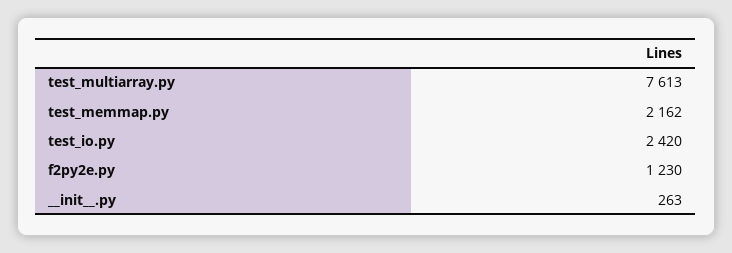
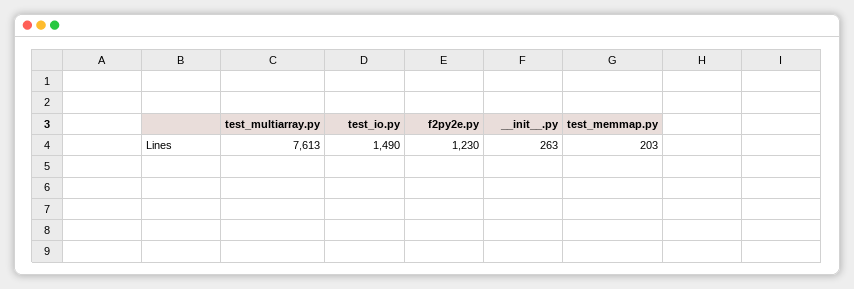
  {
    "test_multiarray.py": 7613,
-   "test_memmap.py": 2162,
+   "test_memmap.py": 203,
-   "test_io.py": 2420,
+   "test_io.py": 1490,
    "f2py2e.py": 1230,
    "__init__.py": 263
  }

